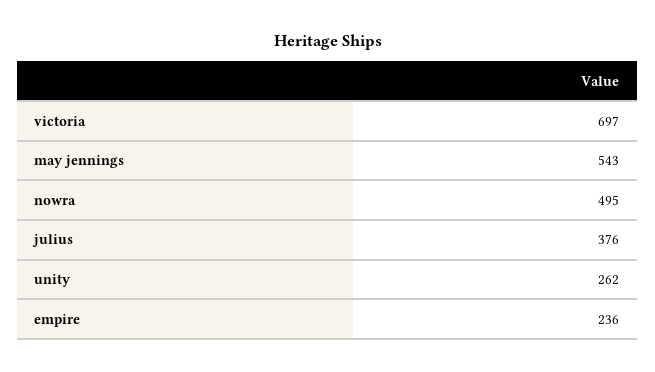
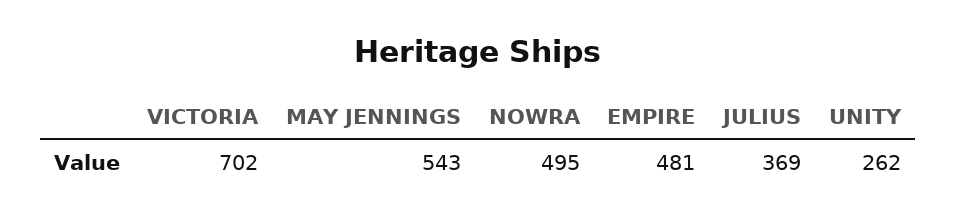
  {
-   "victoria": 697,
+   "victoria": 702,
    "may jennings": 543,
    "nowra": 495,
-   "julius": 376,
+   "julius": 369,
    "unity": 262,
-   "empire": 236
+   "empire": 481
  }

